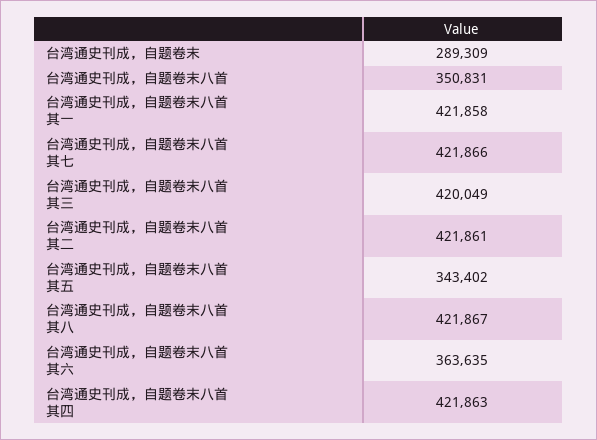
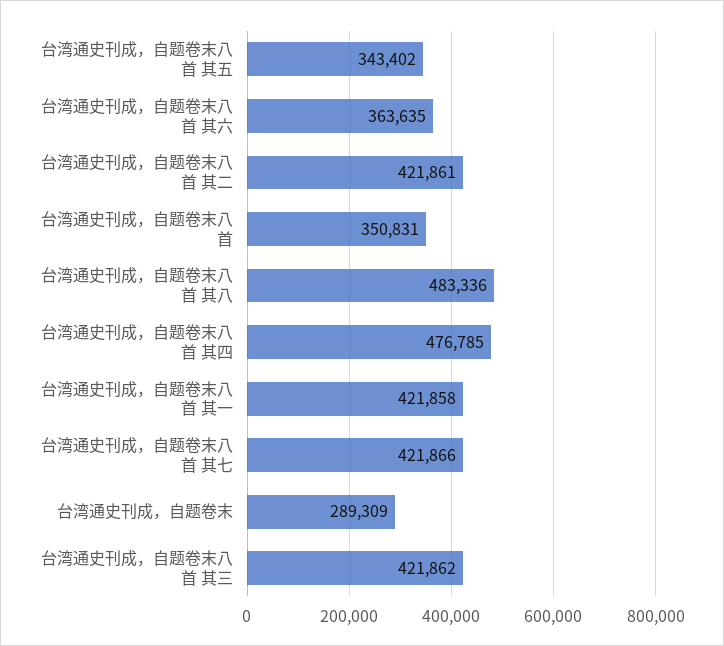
  {
    "台湾通史刊成，自题卷末": 289309,
    "台湾通史刊成，自题卷末八首": 350831,
    "台湾通史刊成，自题卷末八首 其一": 421858,
    "台湾通史刊成，自题卷末八首 其七": 421866,
-   "台湾通史刊成，自题卷末八首 其三": 420049,
+   "台湾通史刊成，自题卷末八首 其三": 421862,
    "台湾通史刊成，自题卷末八首 其二": 421861,
    "台湾通史刊成，自题卷末八首 其五": 343402,
-   "台湾通史刊成，自题卷末八首 其八": 421867,
+   "台湾通史刊成，自题卷末八首 其八": 483336,
    "台湾通史刊成，自题卷末八首 其六": 363635,
-   "台湾通史刊成，自题卷末八首 其四": 421863
+   "台湾通史刊成，自题卷末八首 其四": 476785
  }

